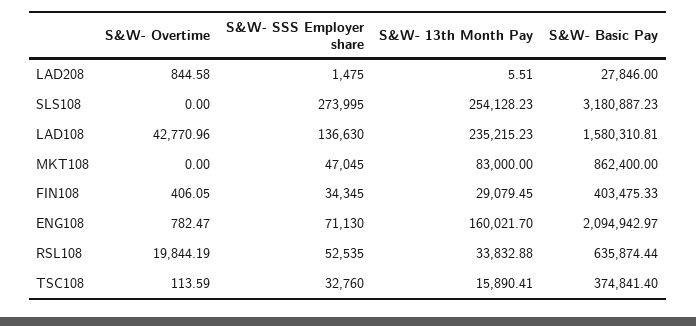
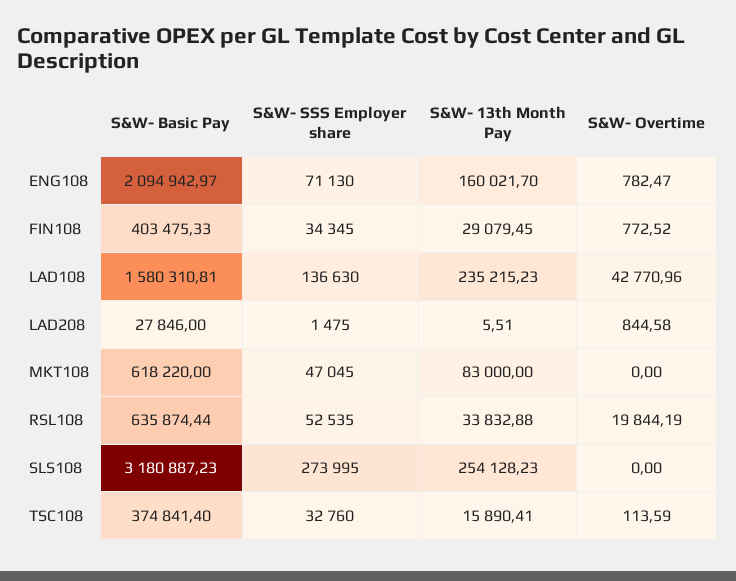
  {
    "S&W- Overtime": {
      "LAD208": 844.58,
      "SLS108": 0,
      "LAD108": 42770.96,
      "MKT108": 0,
-     "FIN108": 406.05,
+     "FIN108": 772.52,
      "ENG108": 782.47,
      "RSL108": 19844.19,
      "TSC108": 113.59
    },
    "S&W- SSS Employer share": {
      "LAD208": 1475,
      "SLS108": 273995,
      "LAD108": 136630,
      "MKT108": 47045,
      "FIN108": 34345,
      "ENG108": 71130,
      "RSL108": 52535,
      "TSC108": 32760
    },
    "S&W- 13th Month Pay": {
      "LAD208": 5.51,
      "SLS108": 254128.23,
      "LAD108": 235215.23,
      "MKT108": 83000,
      "FIN108": 29079.45,
      "ENG108": 160021.7,
      "RSL108": 33832.88,
      "TSC108": 15890.41
    },
    "S&W- Basic Pay": {
      "LAD208": 27846,
      "SLS108": 3180887.23,
      "LAD108": 1580310.81,
-     "MKT108": 862400,
+     "MKT108": 618220,
      "FIN108": 403475.33,
      "ENG108": 2094942.97,
      "RSL108": 635874.44,
      "TSC108": 374841.4
    }
  }

